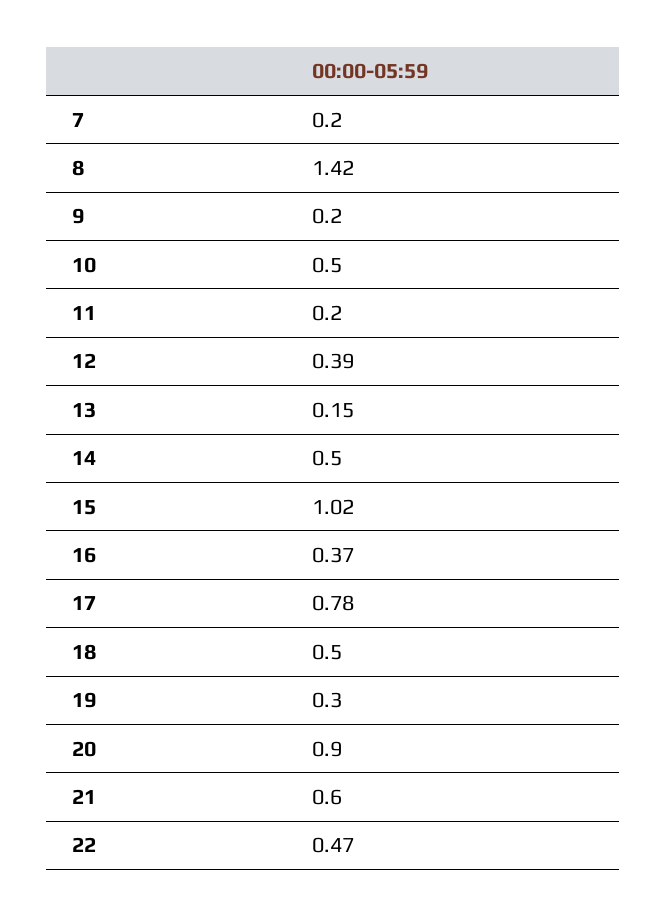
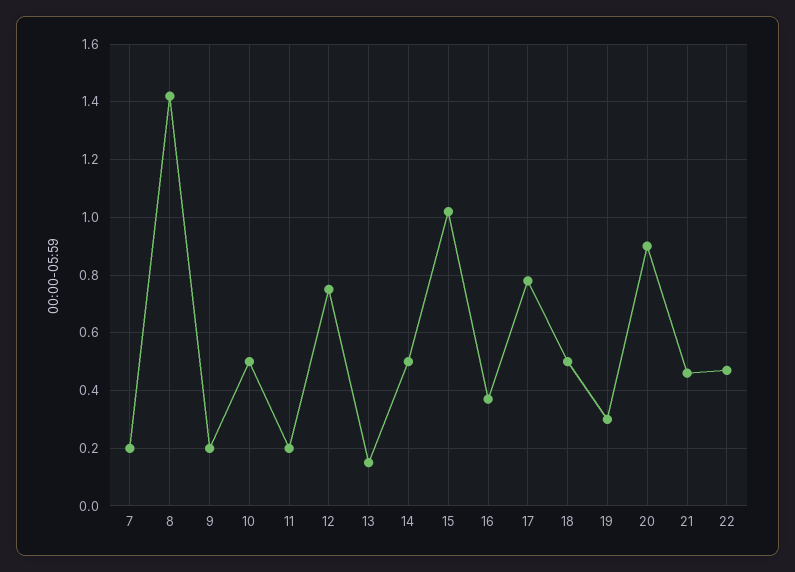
  {
    "7": 0.2,
    "8": 1.42,
    "9": 0.2,
    "10": 0.5,
    "11": 0.2,
-   "12": 0.39,
+   "12": 0.75,
    "13": 0.15,
    "14": 0.5,
    "15": 1.02,
    "16": 0.37,
    "17": 0.78,
    "18": 0.5,
    "19": 0.3,
    "20": 0.9,
-   "21": 0.6,
+   "21": 0.45,
    "22": 0.47
  }

